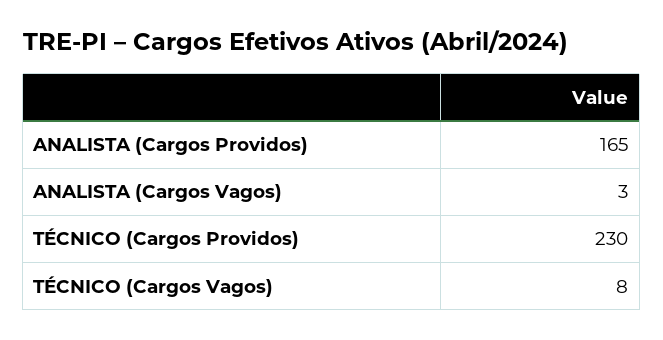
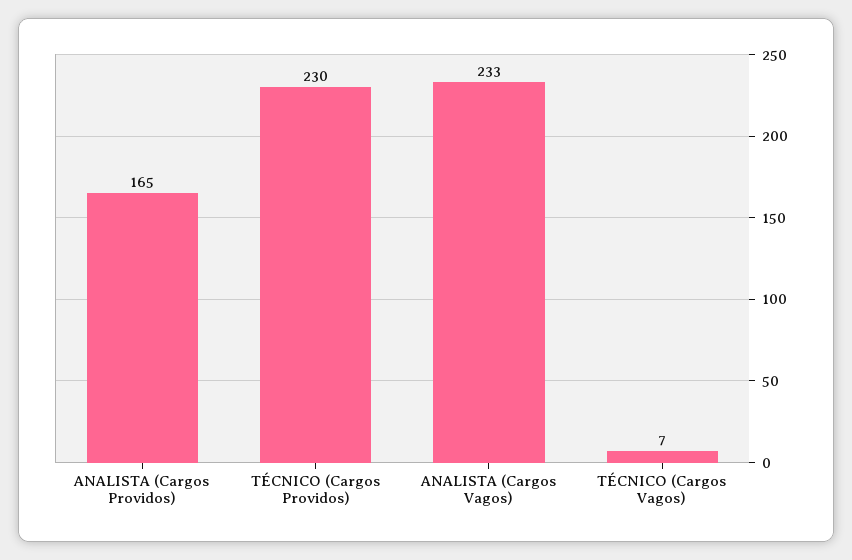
  {
    "ANALISTA (Cargos Providos)": 165,
-   "ANALISTA (Cargos Vagos)": 3,
+   "ANALISTA (Cargos Vagos)": 233,
    "TÉCNICO (Cargos Providos)": 230,
-   "TÉCNICO (Cargos Vagos)": 8
+   "TÉCNICO (Cargos Vagos)": 7
  }

